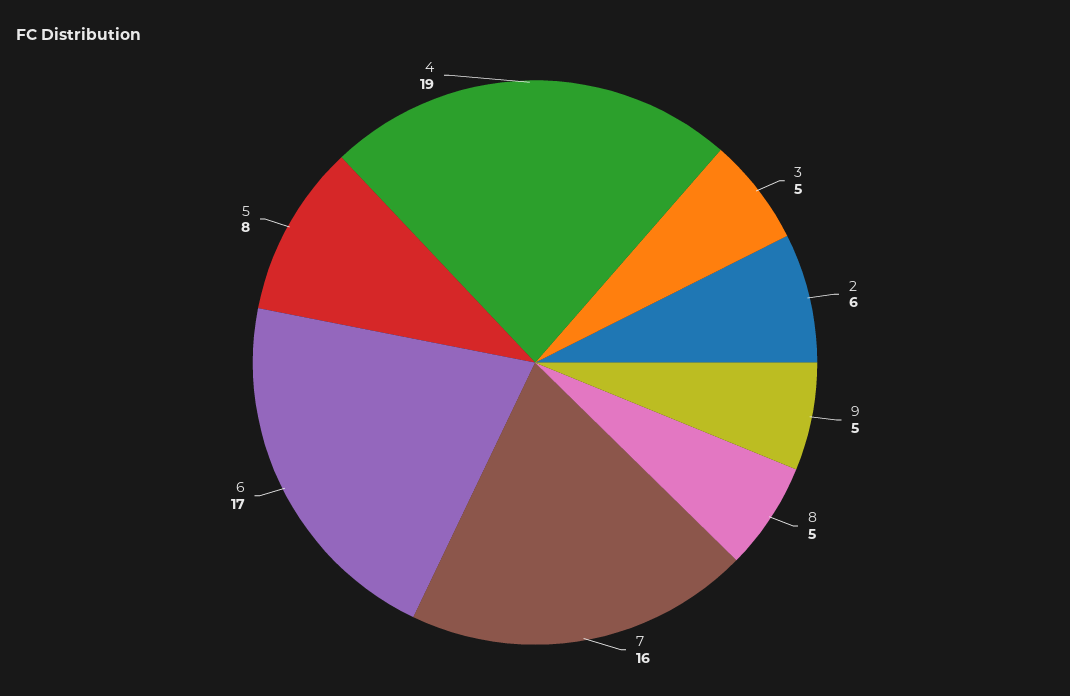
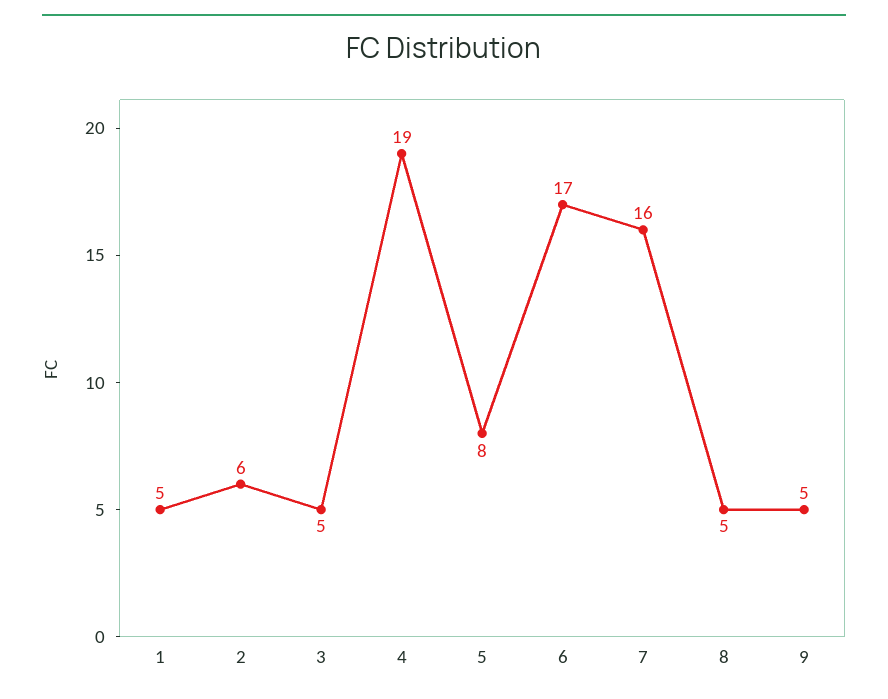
  {
    "3": 5,
    "2": 6,
    "9": 5,
    "8": 5,
    "7": 16,
    "6": 17,
    "5": 8,
-   "4": 19
+   "4": 19,
+   "1": 5
  }

